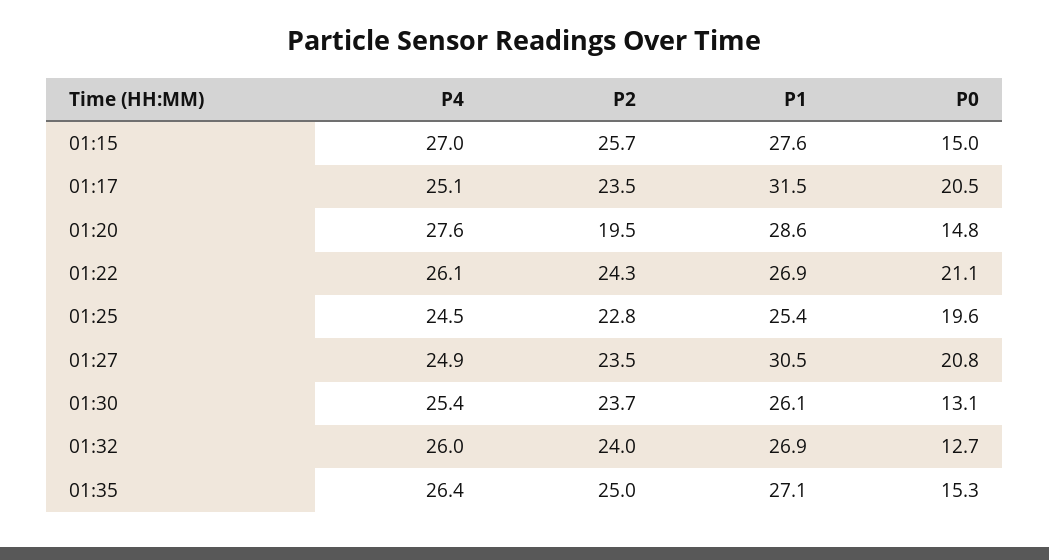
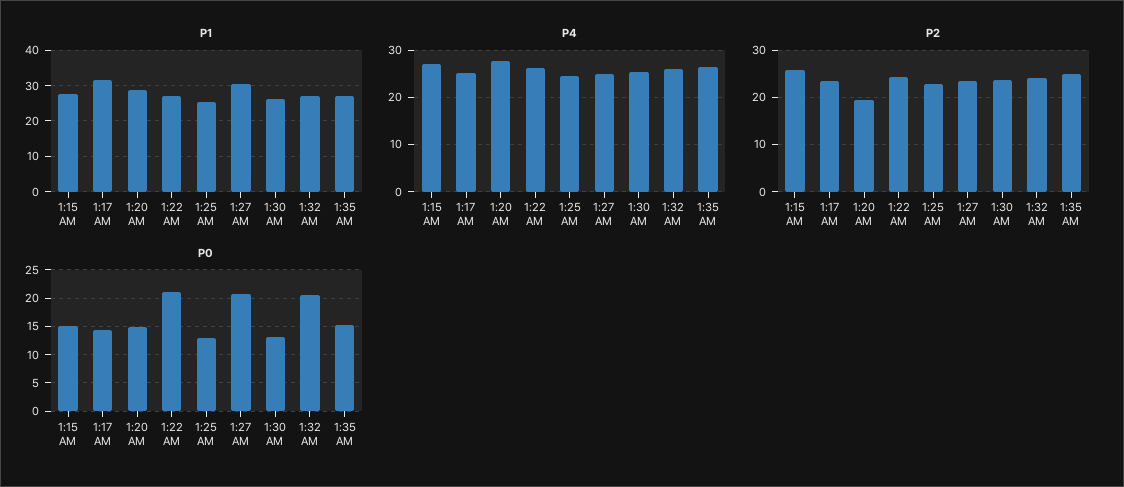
  {
    "P4": {
      "01:15": 27,
      "01:17": 25.1,
      "01:20": 27.6,
      "01:22": 26.1,
      "01:25": 24.5,
      "01:27": 24.9,
      "01:30": 25.4,
      "01:32": 26,
      "01:35": 26.4
    },
    "P2": {
      "01:15": 25.7,
      "01:17": 23.5,
      "01:20": 19.5,
      "01:22": 24.3,
      "01:25": 22.8,
      "01:27": 23.5,
      "01:30": 23.7,
      "01:32": 24,
      "01:35": 25
    },
    "P1": {
      "01:15": 27.6,
      "01:17": 31.5,
      "01:20": 28.6,
      "01:22": 26.9,
      "01:25": 25.4,
      "01:27": 30.5,
      "01:30": 26.1,
      "01:32": 26.9,
      "01:35": 27.1
    },
    "P0": {
      "01:15": 15,
-     "01:17": 20.5,
+     "01:17": 15,
      "01:20": 14.8,
      "01:22": 21.1,
-     "01:25": 19.6,
+     "01:25": 12.5,
      "01:27": 20.8,
      "01:30": 13.1,
-     "01:32": 12.7,
+     "01:32": 20,
      "01:35": 15.3
    }
  }

